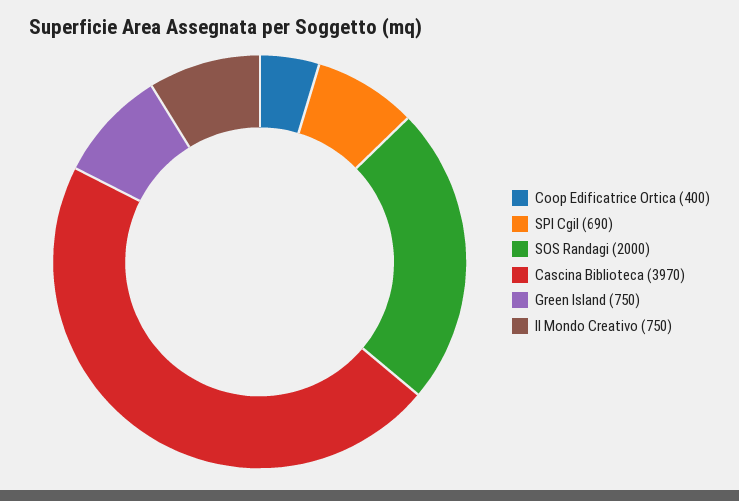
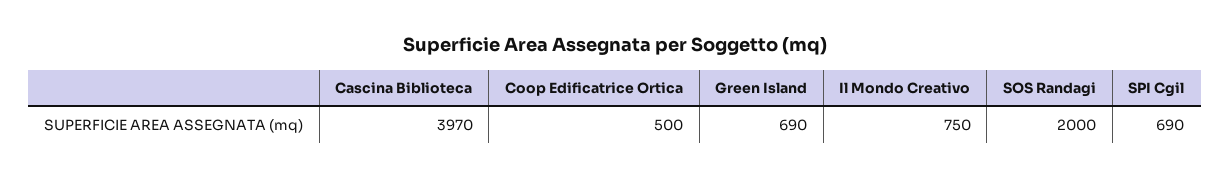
  {
-   "Coop Edificatrice Ortica": 400,
+   "Coop Edificatrice Ortica": 500,
    "SPI Cgil": 690,
    "SOS Randagi": 2000,
    "Cascina Biblioteca": 3970,
-   "Green Island": 750,
+   "Green Island": 690,
    "Il Mondo Creativo": 750
  }

